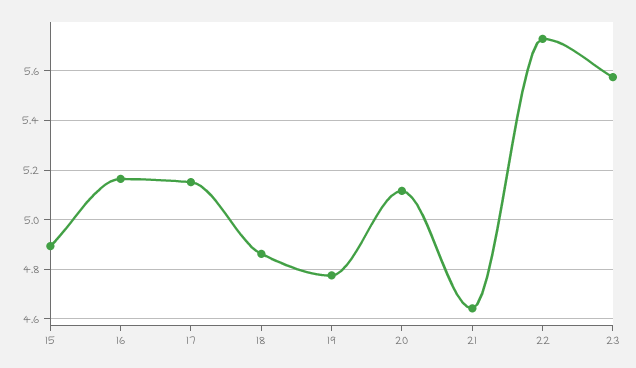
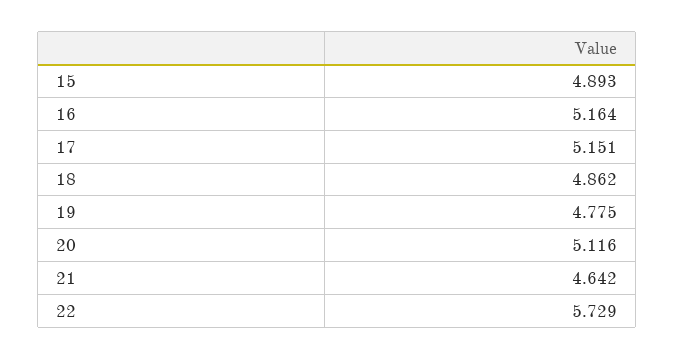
  {
    "15": 4.893,
    "16": 5.164,
    "17": 5.151,
    "18": 4.862,
    "19": 4.775,
    "20": 5.116,
    "21": 4.642,
-   "22": 5.729,
+   "22": 5.729
-   "23": 5.575
  }

